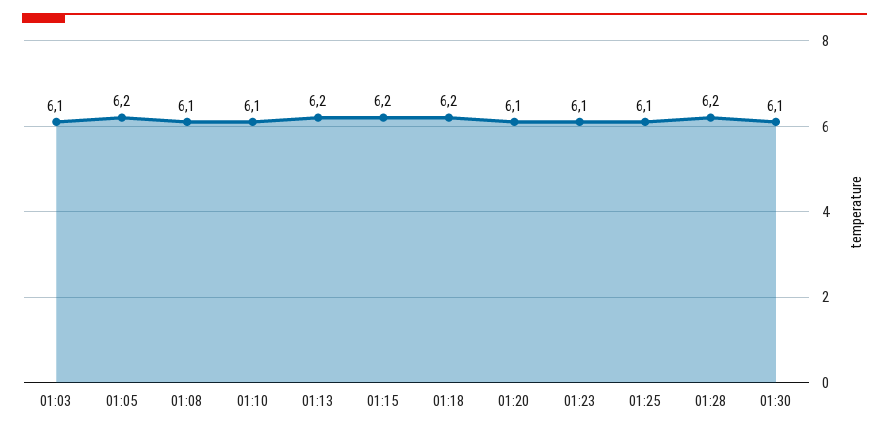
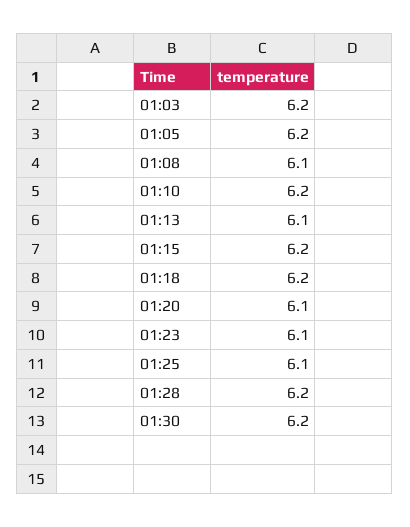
  {
-   "01:03": 6.1,
+   "01:03": 6.2,
    "01:05": 6.2,
    "01:08": 6.1,
-   "01:10": 6.1,
+   "01:10": 6.2,
-   "01:13": 6.2,
+   "01:13": 6.1,
    "01:15": 6.2,
    "01:18": 6.2,
    "01:20": 6.1,
    "01:23": 6.1,
    "01:25": 6.1,
    "01:28": 6.2,
-   "01:30": 6.1
+   "01:30": 6.2
  }

